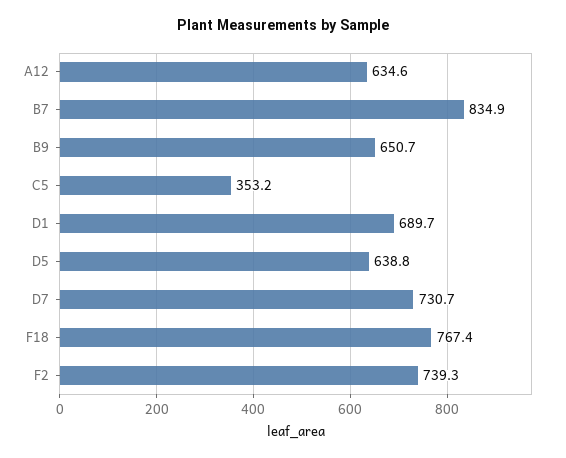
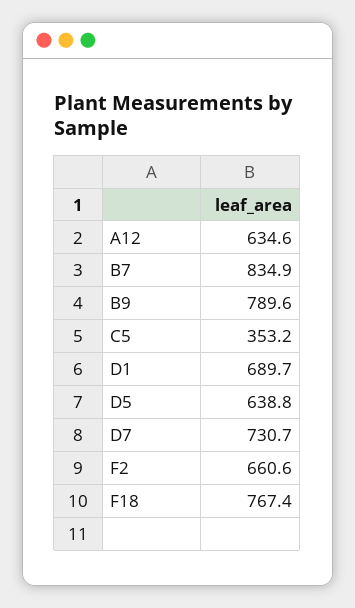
  {
    "A12": 634.6,
    "B7": 834.9,
-   "B9": 650.7,
+   "B9": 789.6,
    "C5": 353.2,
    "D1": 689.7,
    "D5": 638.8,
    "D7": 730.7,
    "F18": 767.4,
-   "F2": 739.3
+   "F2": 660.6
  }

